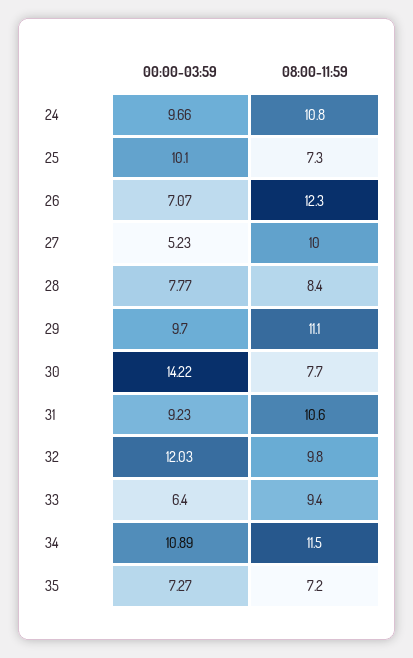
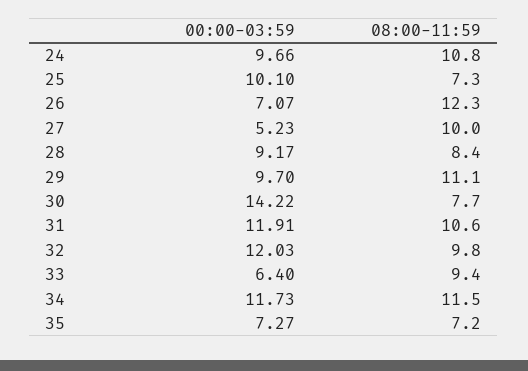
  {
    "00:00-03:59": {
      "24": 9.66,
      "25": 10.1,
      "26": 7.07,
      "27": 5.23,
-     "28": 7.77,
+     "28": 9.17,
      "29": 9.7,
      "30": 14.22,
-     "31": 9.23,
+     "31": 11.91,
      "32": 12.03,
      "33": 6.4,
-     "34": 10.89,
+     "34": 11.73,
      "35": 7.27
    },
    "08:00-11:59": {
      "24": 10.8,
      "25": 7.3,
      "26": 12.3,
      "27": 10,
      "28": 8.4,
      "29": 11.1,
      "30": 7.7,
      "31": 10.6,
      "32": 9.8,
      "33": 9.4,
      "34": 11.5,
      "35": 7.2
    }
  }

